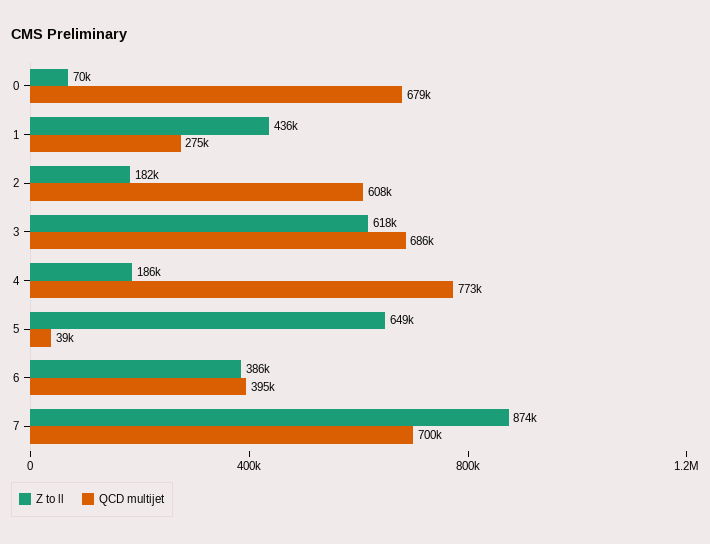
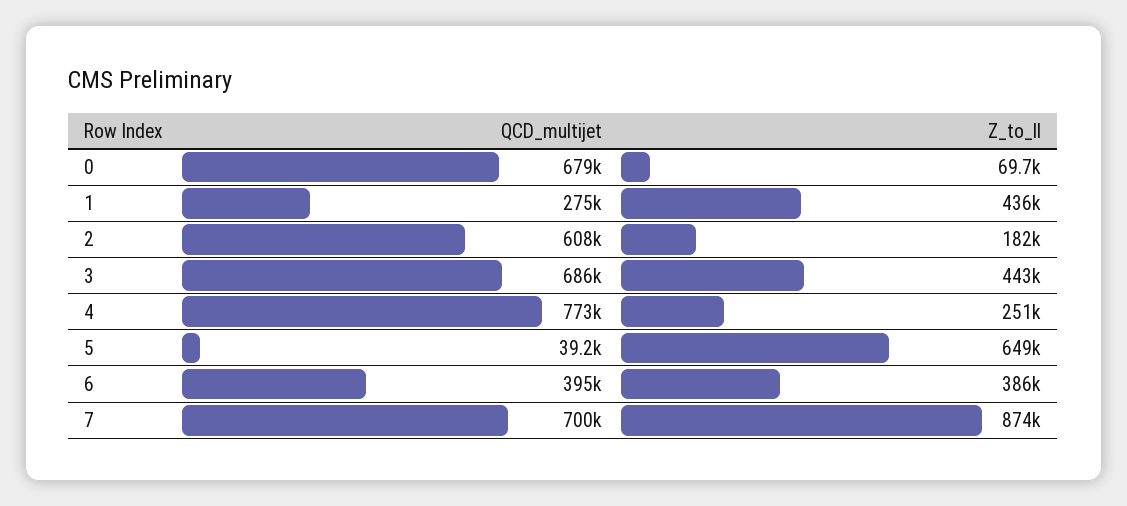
  {
    "Z to ll": {
      "0": 69700,
      "1": 436000,
      "2": 182000,
-     "3": 618000,
+     "3": 443000,
-     "4": 186000,
+     "4": 251000,
      "5": 649000,
      "6": 386000,
      "7": 874000
    },
    "QCD multijet": {
      "0": 679000,
      "1": 275000,
      "2": 608000,
      "3": 686000,
      "4": 773000,
      "5": 39200,
      "6": 395000,
      "7": 700000
    }
  }

